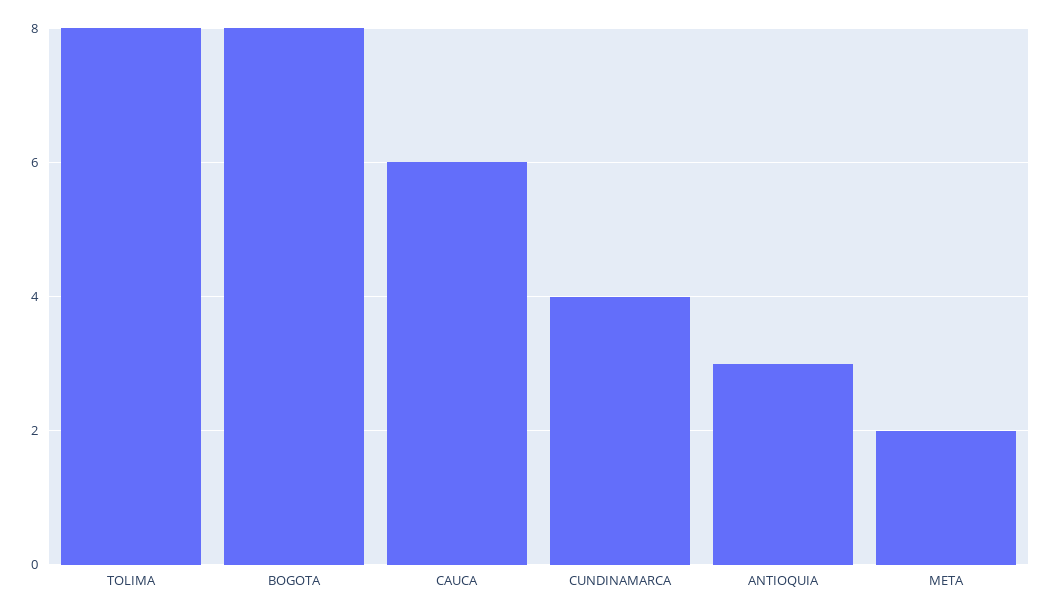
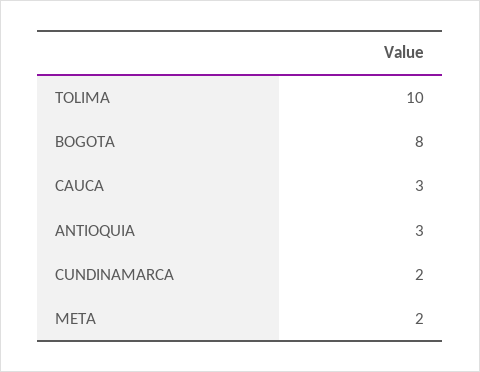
  {
-   "TOLIMA": 8,
+   "TOLIMA": 10,
    "BOGOTA": 8,
-   "CAUCA": 6,
+   "CAUCA": 3,
-   "CUNDINAMARCA": 4,
+   "CUNDINAMARCA": 2,
    "ANTIOQUIA": 3,
    "META": 2
  }

